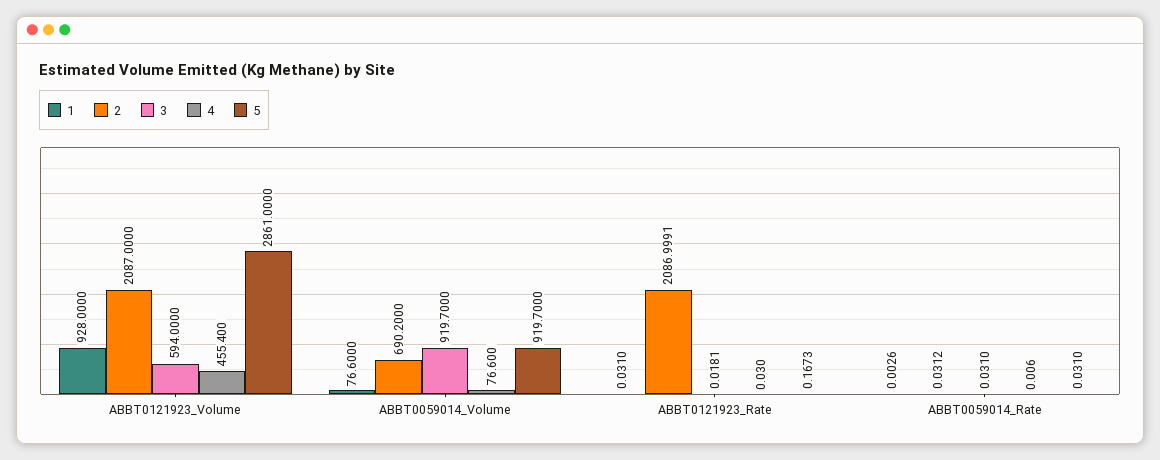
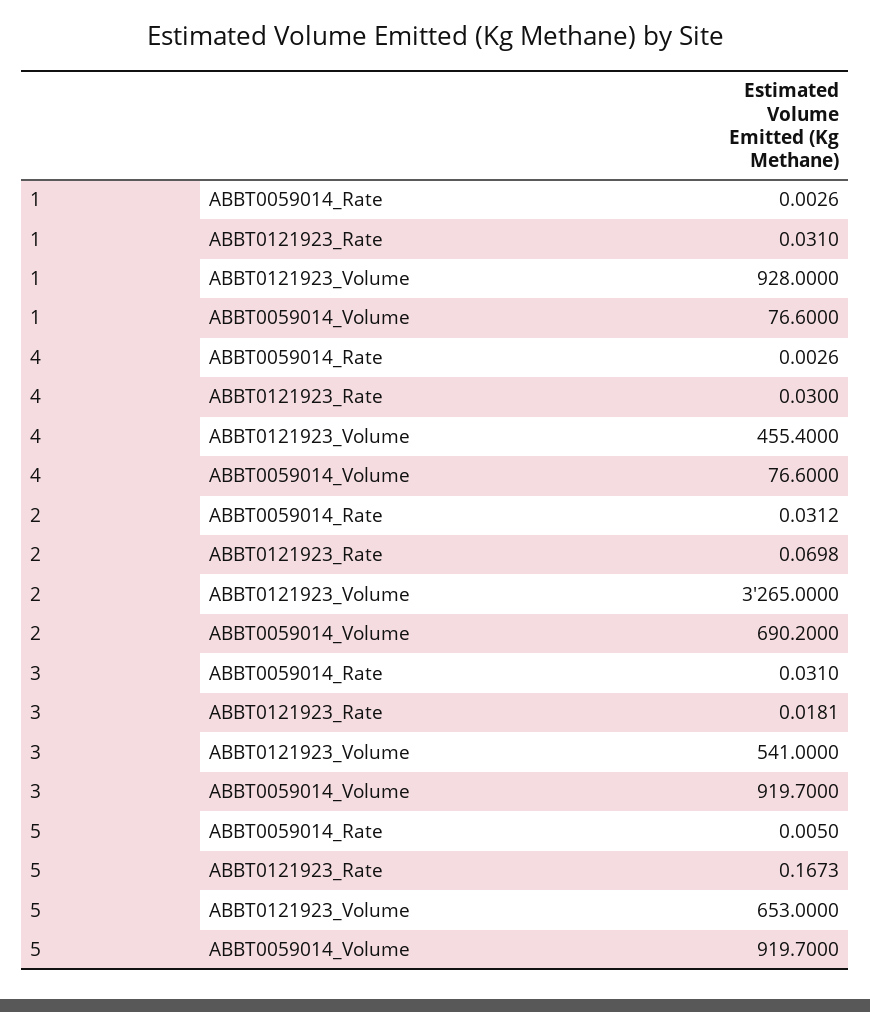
  {
    "1": {
      "ABBT0121923_Volume": 928,
      "ABBT0059014_Volume": 76.6,
      "ABBT0121923_Rate": 0.031,
      "ABBT0059014_Rate": 0.0026
    },
    "2": {
-     "ABBT0121923_Volume": 2087,
+     "ABBT0121923_Volume": 3265,
      "ABBT0059014_Volume": 690.2,
-     "ABBT0121923_Rate": 2086.9991,
+     "ABBT0121923_Rate": 0.0698,
      "ABBT0059014_Rate": 0.0312
    },
    "3": {
-     "ABBT0121923_Volume": 594,
+     "ABBT0121923_Volume": 541,
      "ABBT0059014_Volume": 919.7,
      "ABBT0121923_Rate": 0.0181,
      "ABBT0059014_Rate": 0.031
    },
    "4": {
      "ABBT0121923_Volume": 455.4,
      "ABBT0059014_Volume": 76.6,
      "ABBT0121923_Rate": 0.03,
-     "ABBT0059014_Rate": 0.006
+     "ABBT0059014_Rate": 0.0026
    },
    "5": {
-     "ABBT0121923_Volume": 2861,
+     "ABBT0121923_Volume": 653,
      "ABBT0059014_Volume": 919.7,
      "ABBT0121923_Rate": 0.1673,
-     "ABBT0059014_Rate": 0.031
+     "ABBT0059014_Rate": 0.005
    }
  }

